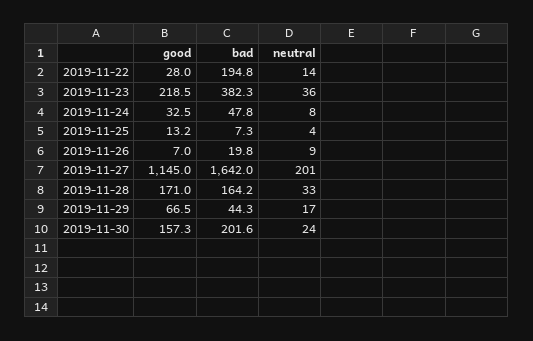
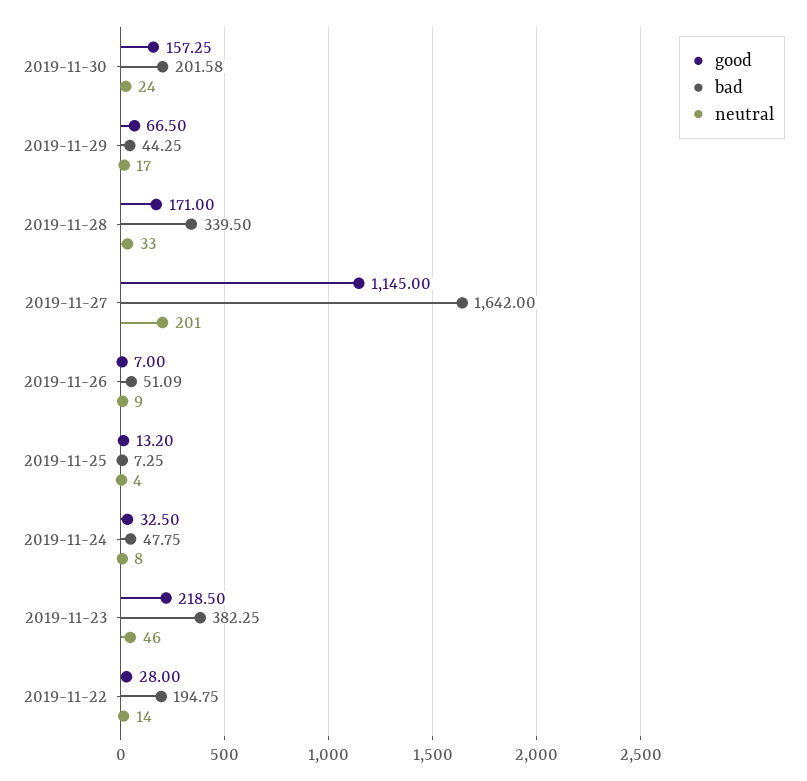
  {
    "good": {
      "2019-11-22": 28,
      "2019-11-23": 218.5,
      "2019-11-24": 32.5,
      "2019-11-25": 13.2,
      "2019-11-26": 7,
      "2019-11-27": 1145,
      "2019-11-28": 171,
      "2019-11-29": 66.5,
      "2019-11-30": 157.25
    },
    "bad": {
      "2019-11-22": 194.75,
      "2019-11-23": 382.25,
      "2019-11-24": 47.75,
      "2019-11-25": 7.25,
-     "2019-11-26": 19.8,
+     "2019-11-26": 51.09,
      "2019-11-27": 1642,
-     "2019-11-28": 164.2,
+     "2019-11-28": 339.5,
      "2019-11-29": 44.25,
      "2019-11-30": 201.58
    },
    "neutral": {
      "2019-11-22": 14,
-     "2019-11-23": 36,
+     "2019-11-23": 46,
      "2019-11-24": 8,
      "2019-11-25": 4,
      "2019-11-26": 9,
      "2019-11-27": 201,
      "2019-11-28": 33,
      "2019-11-29": 17,
      "2019-11-30": 24
    }
  }

